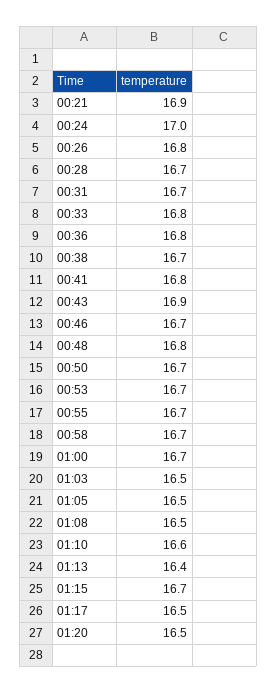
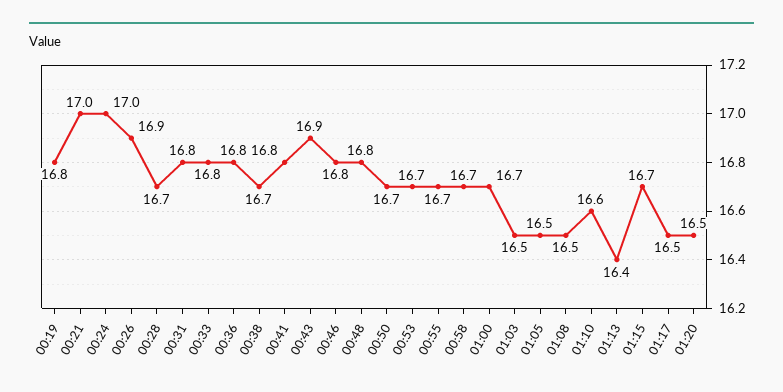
  {
-   "00:21": 16.9,
+   "00:21": 17,
    "00:24": 17,
-   "00:26": 16.8,
+   "00:26": 16.9,
    "00:28": 16.7,
-   "00:31": 16.7,
+   "00:31": 16.8,
    "00:33": 16.8,
    "00:36": 16.8,
    "00:38": 16.7,
    "00:41": 16.8,
    "00:43": 16.9,
-   "00:46": 16.7,
+   "00:46": 16.8,
    "00:48": 16.8,
    "00:50": 16.7,
    "00:53": 16.7,
    "00:55": 16.7,
    "00:58": 16.7,
    "01:00": 16.7,
    "01:03": 16.5,
    "01:05": 16.5,
    "01:08": 16.5,
    "01:10": 16.6,
    "01:13": 16.4,
    "01:15": 16.7,
    "01:17": 16.5,
-   "01:20": 16.5
+   "01:20": 16.5,
+   "00:19": 16.8
  }

